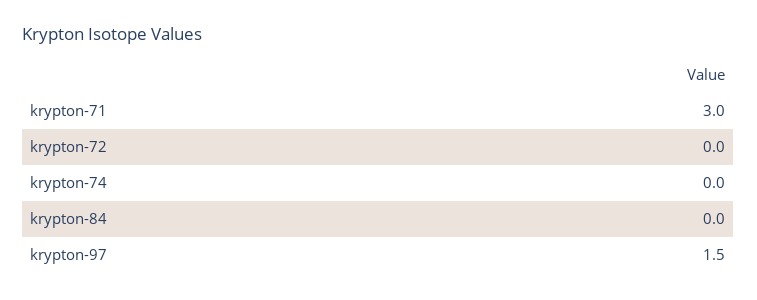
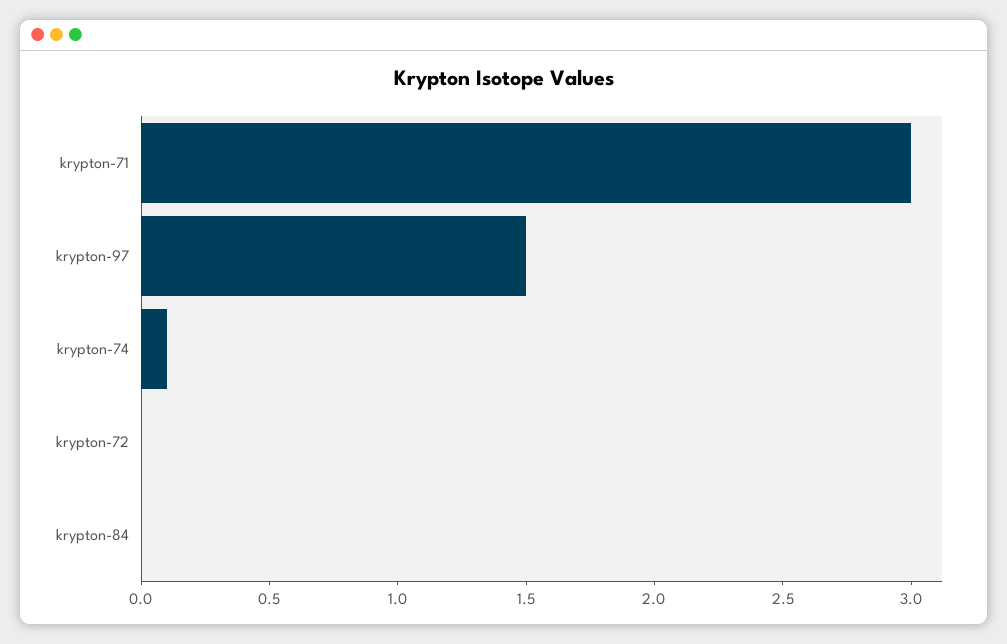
  {
    "krypton-71": 3,
    "krypton-72": 0,
-   "krypton-74": 0,
+   "krypton-74": 0.1,
    "krypton-84": 0,
    "krypton-97": 1.5
  }

